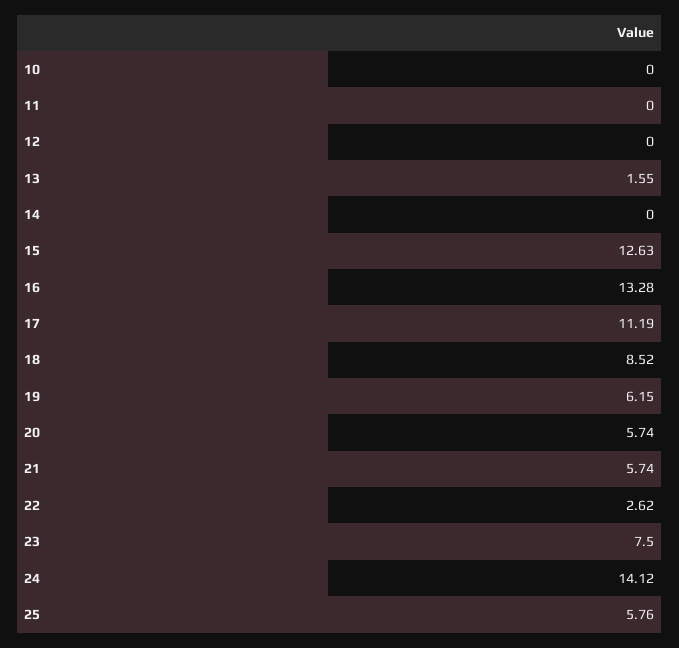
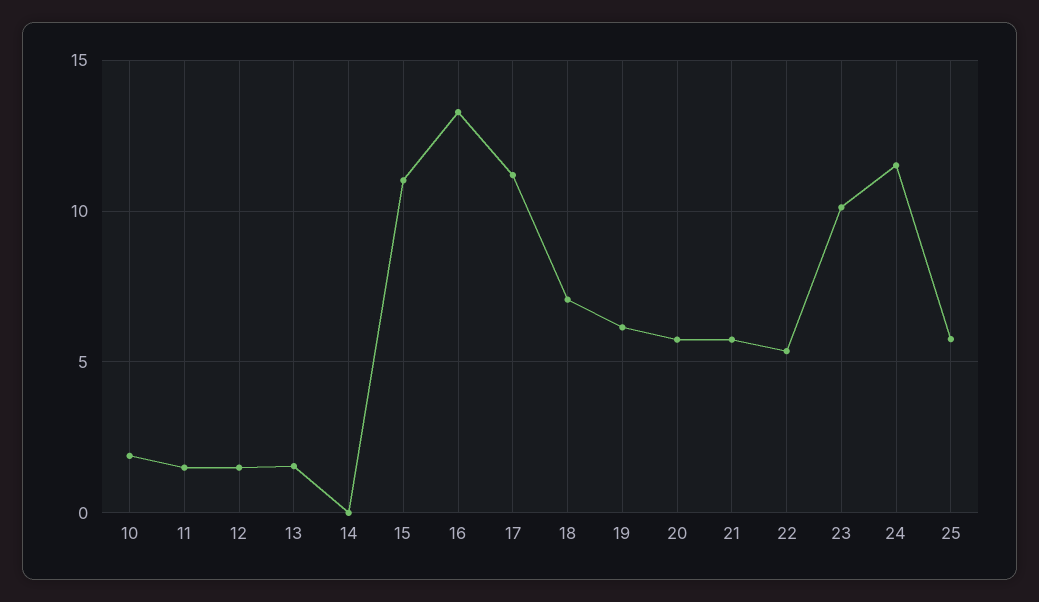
  {
-   "10": 0,
+   "10": 2,
-   "11": 0,
+   "11": 1.5,
-   "12": 0,
+   "12": 1.5,
    "13": 1.55,
    "14": 0,
-   "15": 12.63,
+   "15": 11,
    "16": 13.28,
    "17": 11.19,
-   "18": 8.52,
+   "18": 7,
    "19": 6.15,
    "20": 5.74,
    "21": 5.74,
-   "22": 2.62,
+   "22": 5.5,
-   "23": 7.5,
+   "23": 10,
-   "24": 14.12,
+   "24": 11.5,
    "25": 5.76
  }

